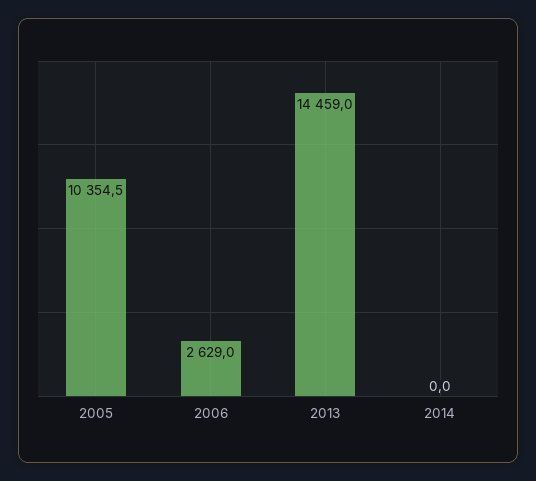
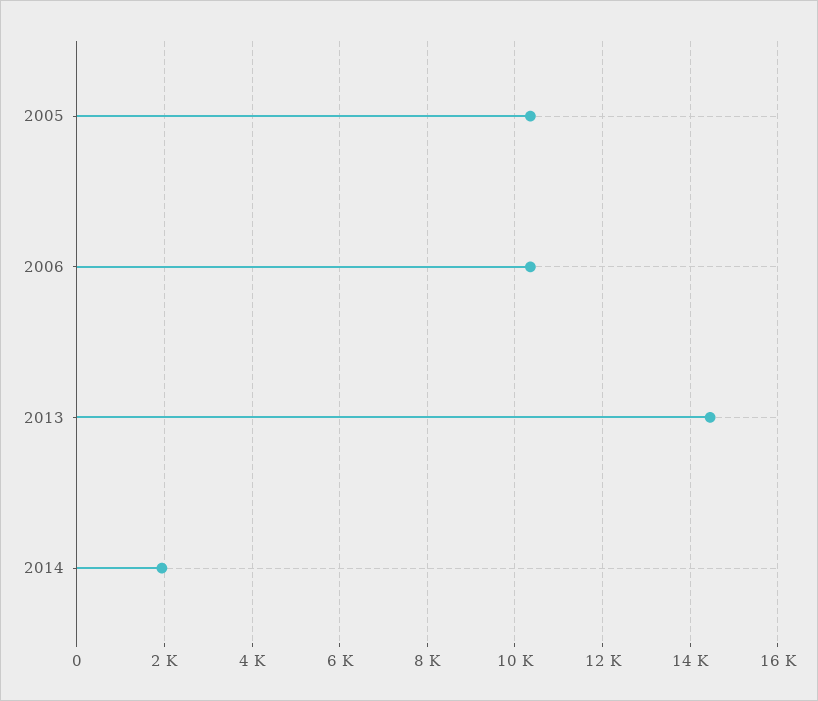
  {
    "2005": 10354.5,
-   "2006": 2629,
+   "2006": 10400,
    "2013": 14459,
-   "2014": 0
+   "2014": 2000
  }

